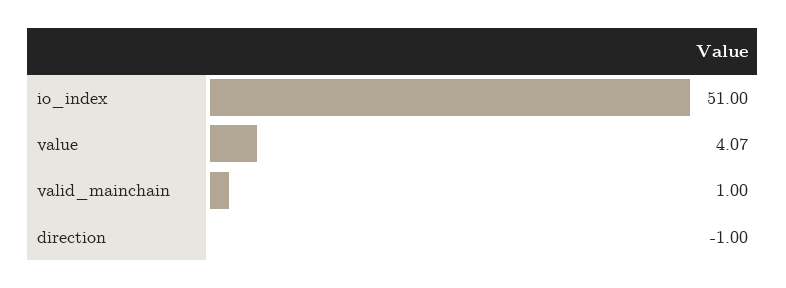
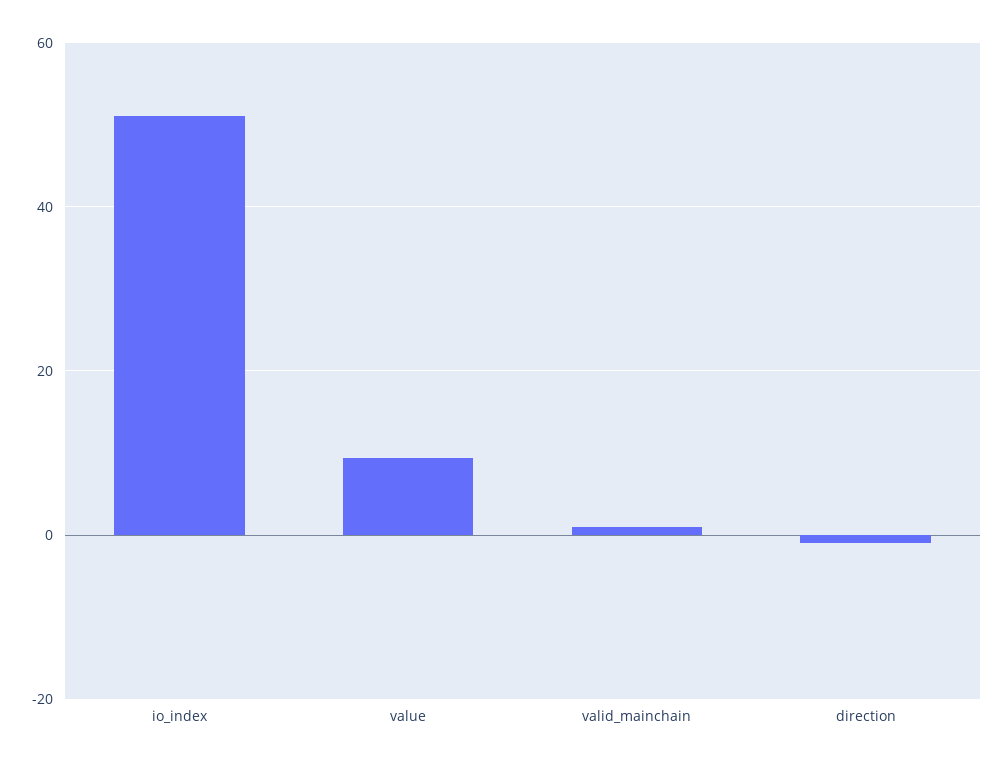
  {
    "io_index": 51,
-   "value": 4.07,
+   "value": 10,
    "valid_mainchain": 1,
    "direction": -1
  }

